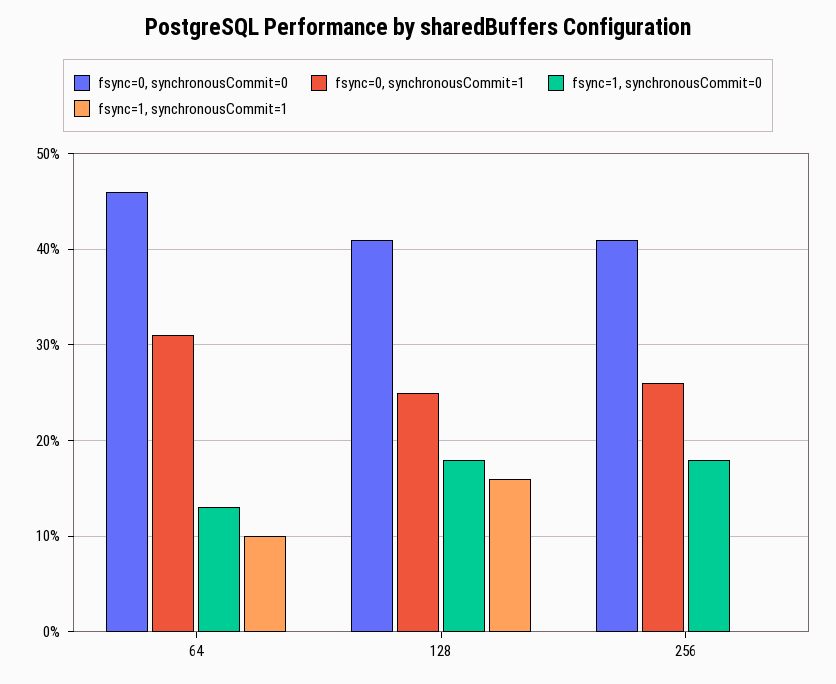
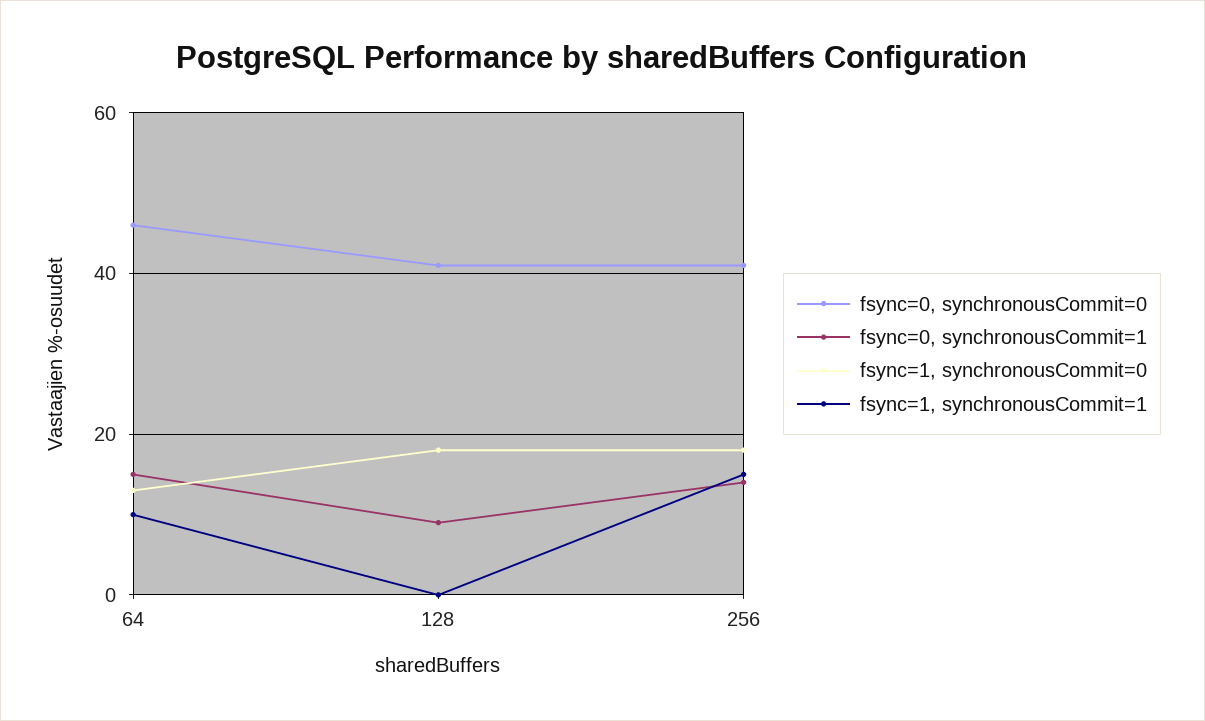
  {
    "fsync=0, synchronousCommit=0": {
      "64": 46,
      "128": 41,
      "256": 41
    },
    "fsync=0, synchronousCommit=1": {
-     "64": 31,
+     "64": 15,
-     "128": 25,
+     "128": 10,
-     "256": 26
+     "256": 15
    },
    "fsync=1, synchronousCommit=0": {
      "64": 13,
      "128": 18,
      "256": 18
    },
    "fsync=1, synchronousCommit=1": {
      "64": 10,
-     "128": 16,
+     "128": 0,
-     "256": 0
+     "256": 15
    }
  }

